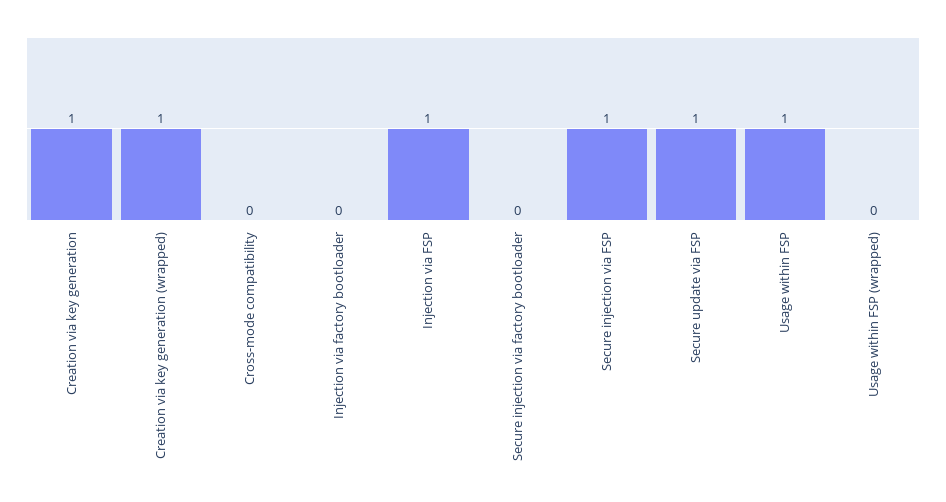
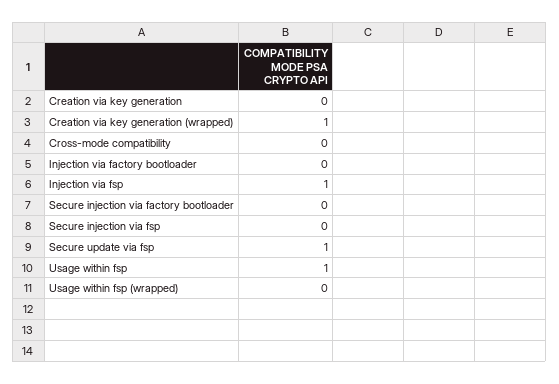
  {
-   "Creation via key generation": 1,
+   "Creation via key generation": 0,
    "Creation via key generation (wrapped)": 1,
    "Cross-mode compatibility": 0,
    "Injection via factory bootloader": 0,
    "Injection via FSP": 1,
    "Secure injection via factory bootloader": 0,
-   "Secure injection via FSP": 1,
+   "Secure injection via FSP": 0,
    "Secure update via FSP": 1,
    "Usage within FSP": 1,
    "Usage within FSP (wrapped)": 0
  }

